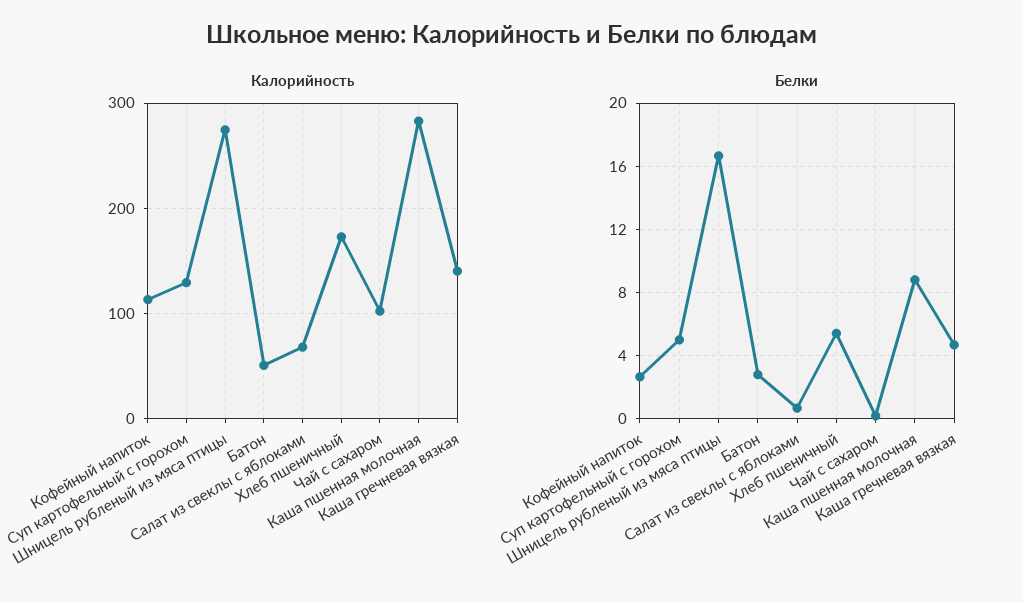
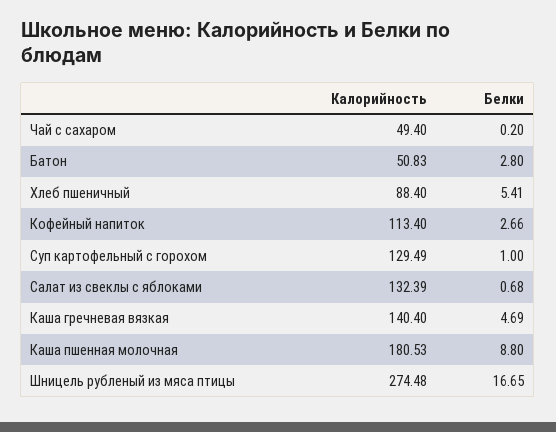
  {
    "Калорийность": {
      "Кофейный напиток": 113.4,
      "Суп картофельный с горохом": 129.49,
      "Шницель рубленый из мяса птицы": 274.48,
      "Батон": 50.83,
-     "Салат из свеклы с яблоками": 70,
+     "Салат из свеклы с яблоками": 132.39,
-     "Хлеб пшеничный": 170,
+     "Хлеб пшеничный": 88.4,
-     "Чай с сахаром": 100,
+     "Чай с сахаром": 49.4,
-     "Каша пшенная молочная": 280,
+     "Каша пшенная молочная": 180.53,
      "Каша гречневая вязкая": 140.4
    },
    "Белки": {
      "Кофейный напиток": 2.66,
-     "Суп картофельный с горохом": 5,
+     "Суп картофельный с горохом": 1,
      "Шницель рубленый из мяса птицы": 16.65,
      "Батон": 2.8,
      "Салат из свеклы с яблоками": 0.68,
      "Хлеб пшеничный": 5.41,
      "Чай с сахаром": 0.2,
      "Каша пшенная молочная": 8.8,
      "Каша гречневая вязкая": 4.69
    }
  }

